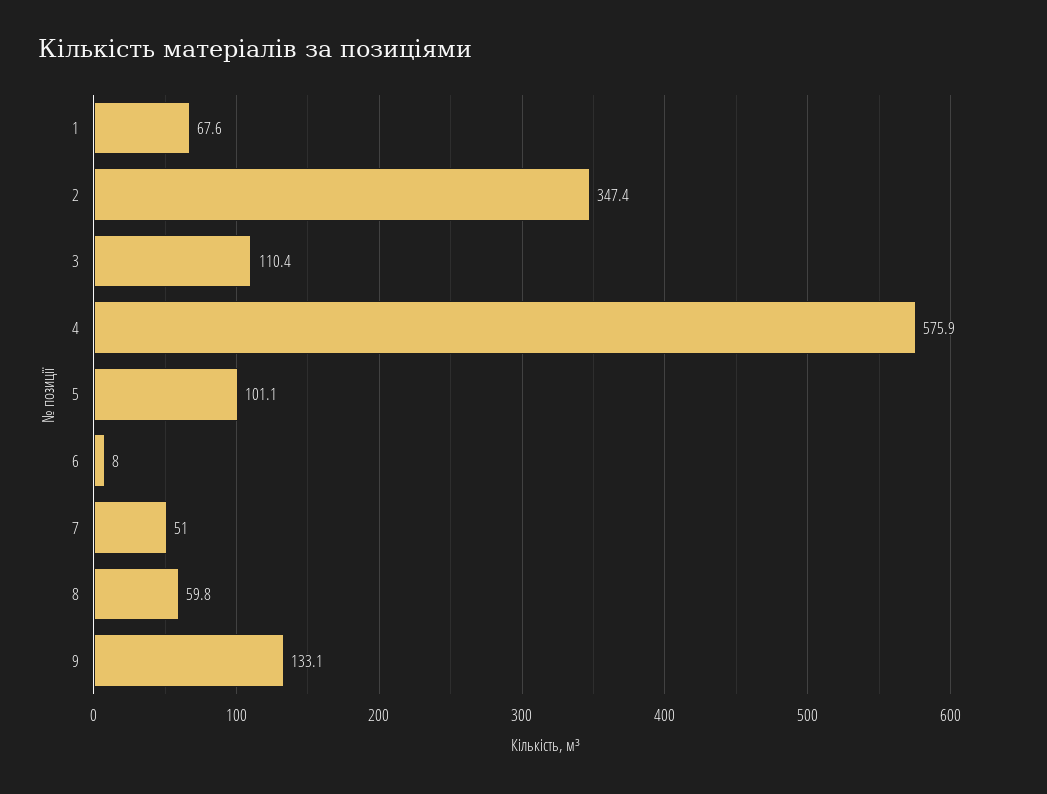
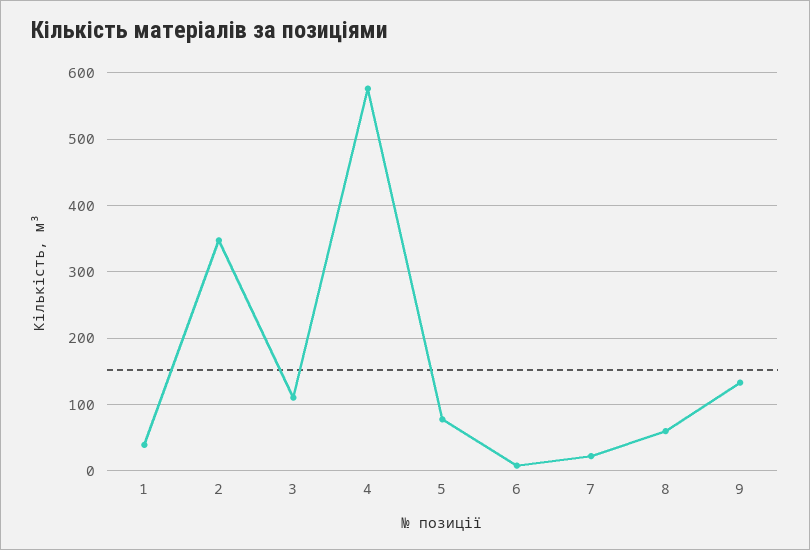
  {
-   "1": 67.6,
+   "1": 40,
    "2": 347.4,
    "3": 110.4,
    "4": 575.9,
-   "5": 101.1,
+   "5": 80,
    "6": 8,
-   "7": 51,
+   "7": 20,
    "8": 59.8,
    "9": 133.1
  }

